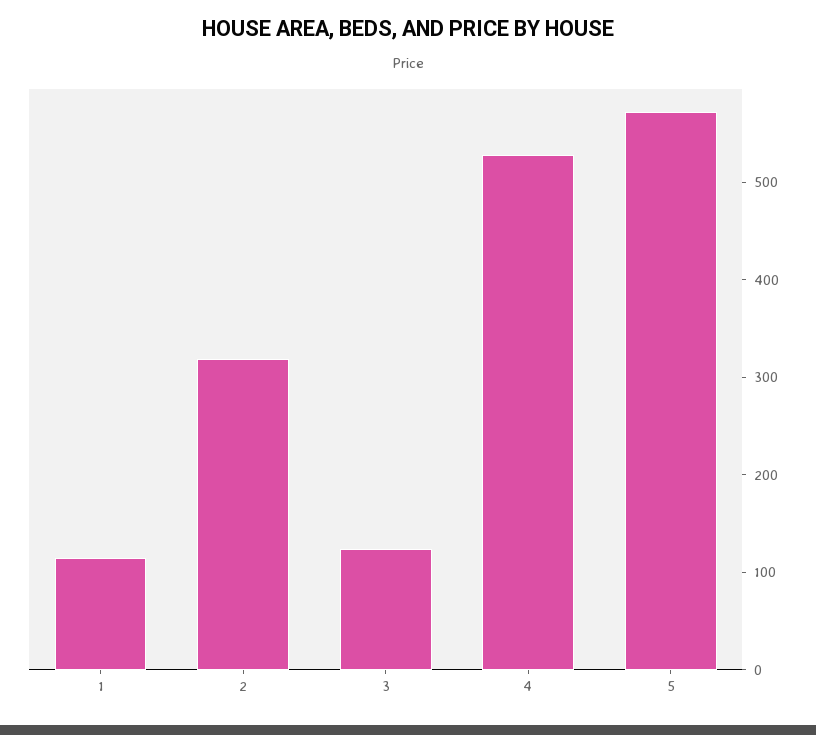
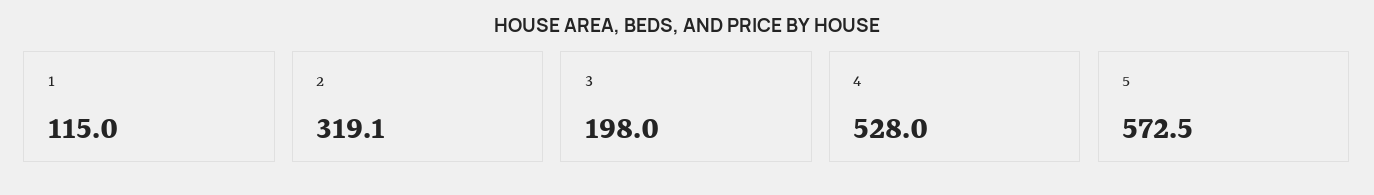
  {
    "1": 115,
    "2": 319.1,
-   "3": 120,
+   "3": 198,
    "4": 528,
    "5": 572.5
  }

